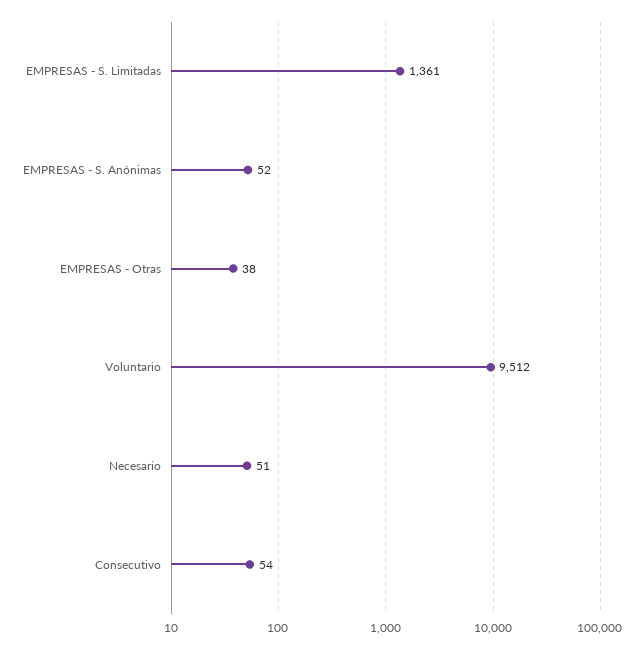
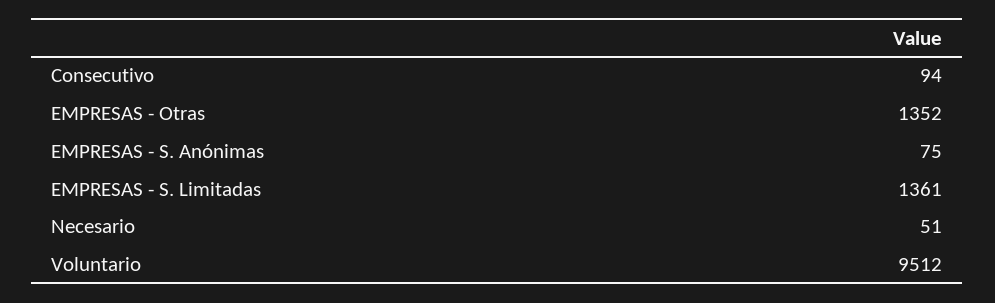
  {
    "EMPRESAS - S. Limitadas": 1361,
-   "EMPRESAS - S. Anónimas": 52,
+   "EMPRESAS - S. Anónimas": 75,
-   "EMPRESAS - Otras": 38,
+   "EMPRESAS - Otras": 1352,
    "Voluntario": 9512,
    "Necesario": 51,
-   "Consecutivo": 54
+   "Consecutivo": 94
  }

